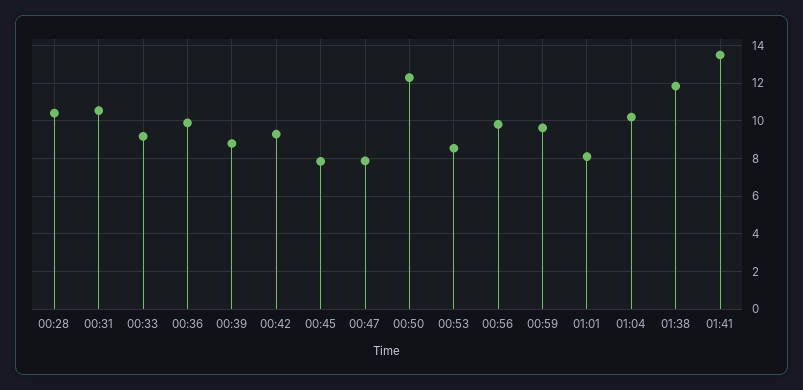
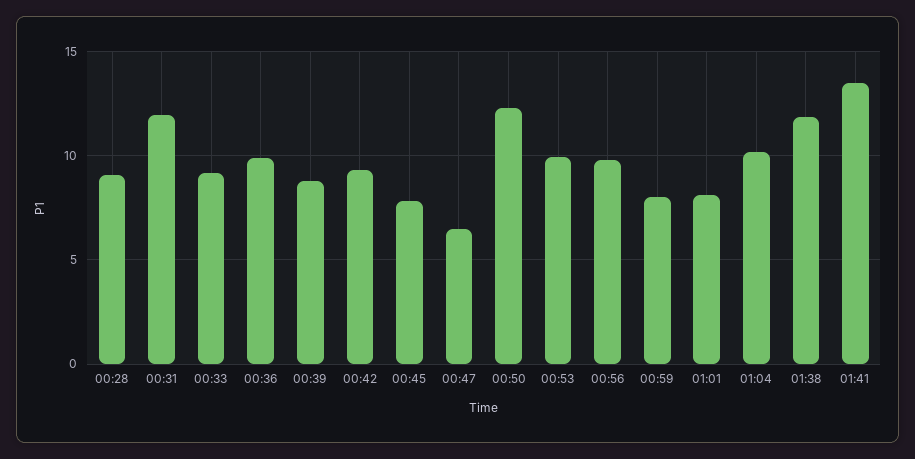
  {
-   "00:28": 10.5,
+   "00:28": 9,
-   "00:31": 10.5,
+   "00:31": 12,
    "00:33": 9,
    "00:36": 10,
    "00:39": 9,
    "00:42": 9.5,
    "00:45": 8,
-   "00:47": 8,
+   "00:47": 6.5,
    "00:50": 12.5,
-   "00:53": 8.5,
+   "00:53": 10,
    "00:56": 10,
-   "00:59": 9.5,
+   "00:59": 8,
    "01:01": 8,
    "01:04": 10,
    "01:38": 12,
    "01:41": 13.5
  }

